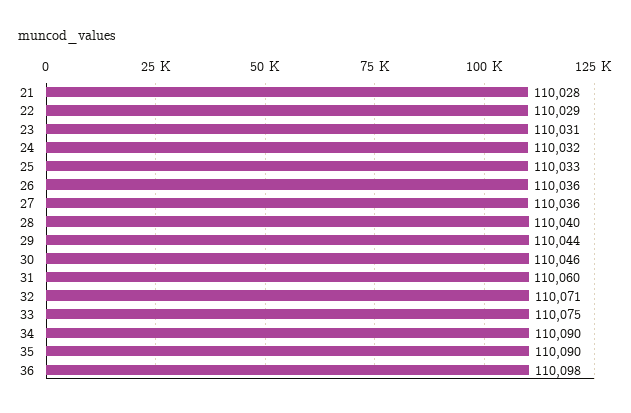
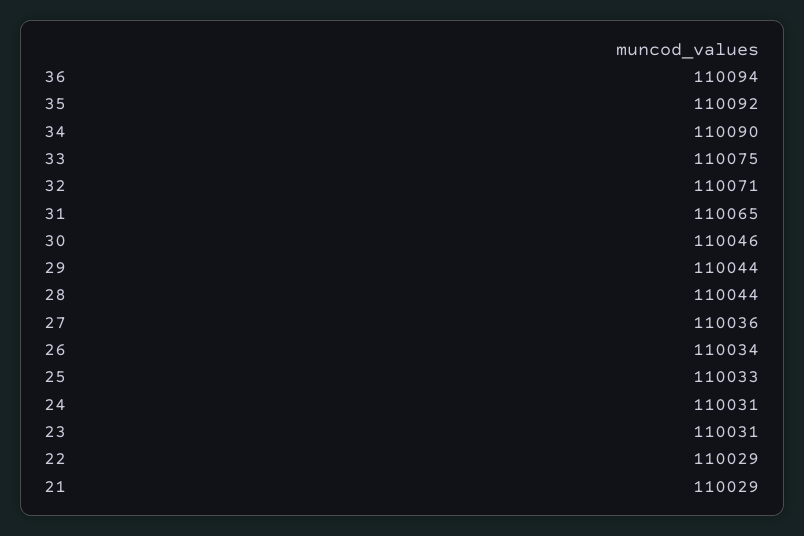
  {
-   "21": 110028,
+   "21": 110029,
    "22": 110029,
    "23": 110031,
-   "24": 110032,
+   "24": 110031,
    "25": 110033,
-   "26": 110036,
+   "26": 110034,
    "27": 110036,
-   "28": 110040,
+   "28": 110044,
    "29": 110044,
    "30": 110046,
-   "31": 110060,
+   "31": 110065,
    "32": 110071,
    "33": 110075,
    "34": 110090,
-   "35": 110090,
+   "35": 110092,
-   "36": 110098
+   "36": 110094
  }

